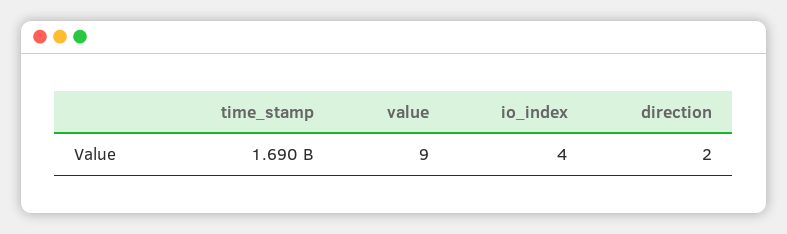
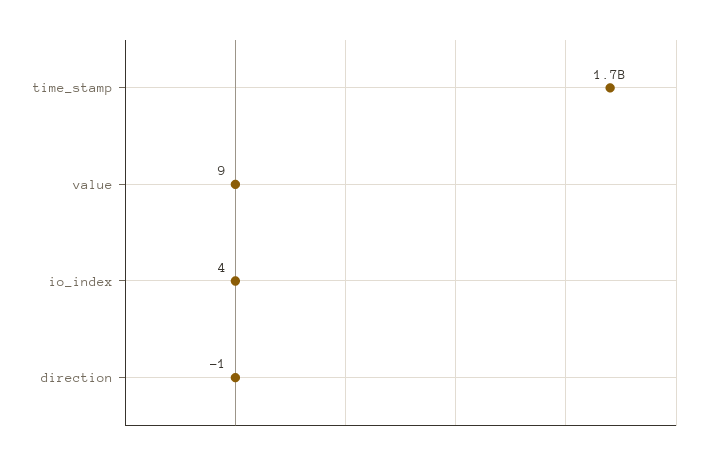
  {
    "time_stamp": 1690000000,
    "value": 9,
    "io_index": 4,
-   "direction": 2
+   "direction": -1
  }

